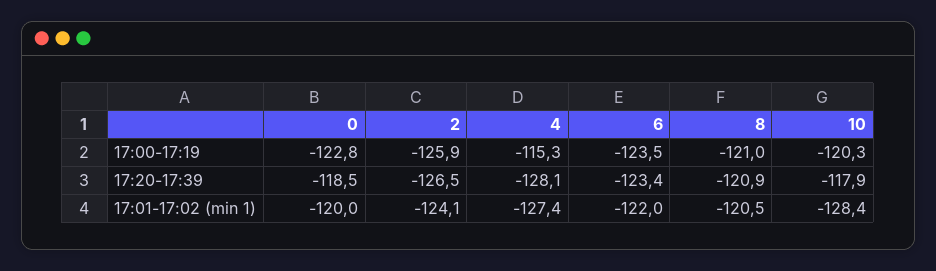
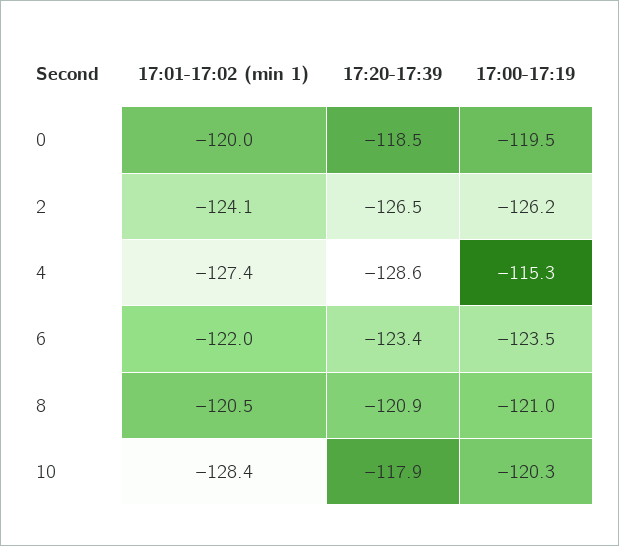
  {
    "0": {
-     "17:00-17:19": -122.8,
+     "17:00-17:19": -119.5,
      "17:20-17:39": -118.5,
      "17:01-17:02 (min 1)": -120
    },
    "2": {
-     "17:00-17:19": -125.9,
+     "17:00-17:19": -126.2,
      "17:20-17:39": -126.5,
      "17:01-17:02 (min 1)": -124.1
    },
    "4": {
      "17:00-17:19": -115.3,
-     "17:20-17:39": -128.1,
+     "17:20-17:39": -128.6,
      "17:01-17:02 (min 1)": -127.4
    },
    "6": {
      "17:00-17:19": -123.5,
      "17:20-17:39": -123.4,
      "17:01-17:02 (min 1)": -122
    },
    "8": {
      "17:00-17:19": -121,
      "17:20-17:39": -120.9,
      "17:01-17:02 (min 1)": -120.5
    },
    "10": {
      "17:00-17:19": -120.3,
      "17:20-17:39": -117.9,
      "17:01-17:02 (min 1)": -128.4
    }
  }

